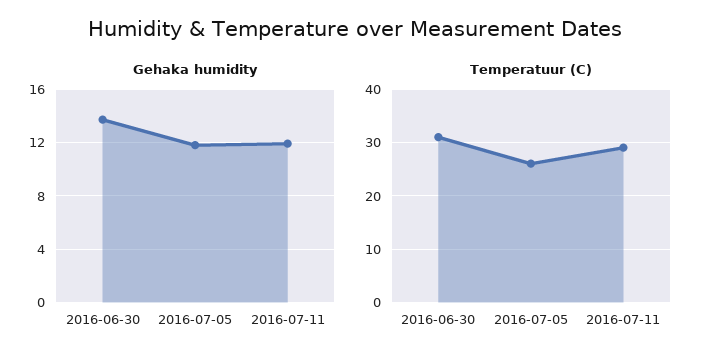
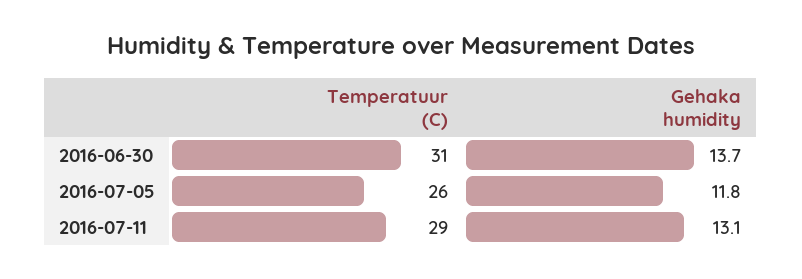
  {
    "Gehaka humidity": {
      "2016-06-30": 13.7,
      "2016-07-05": 11.8,
-     "2016-07-11": 12
+     "2016-07-11": 13.1
    },
    "Temperatuur (C)": {
      "2016-06-30": 31,
      "2016-07-05": 26,
      "2016-07-11": 29
    }
  }

